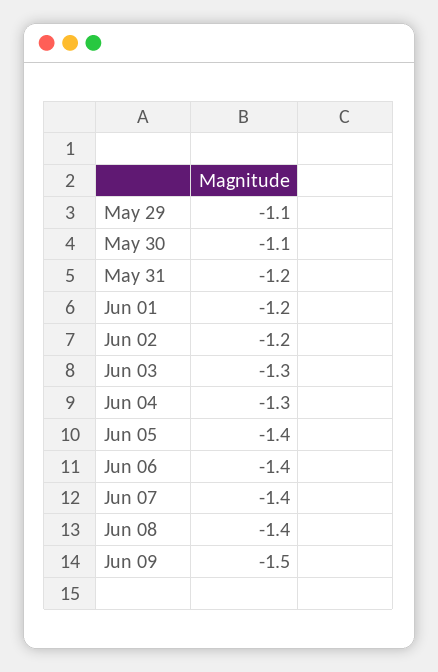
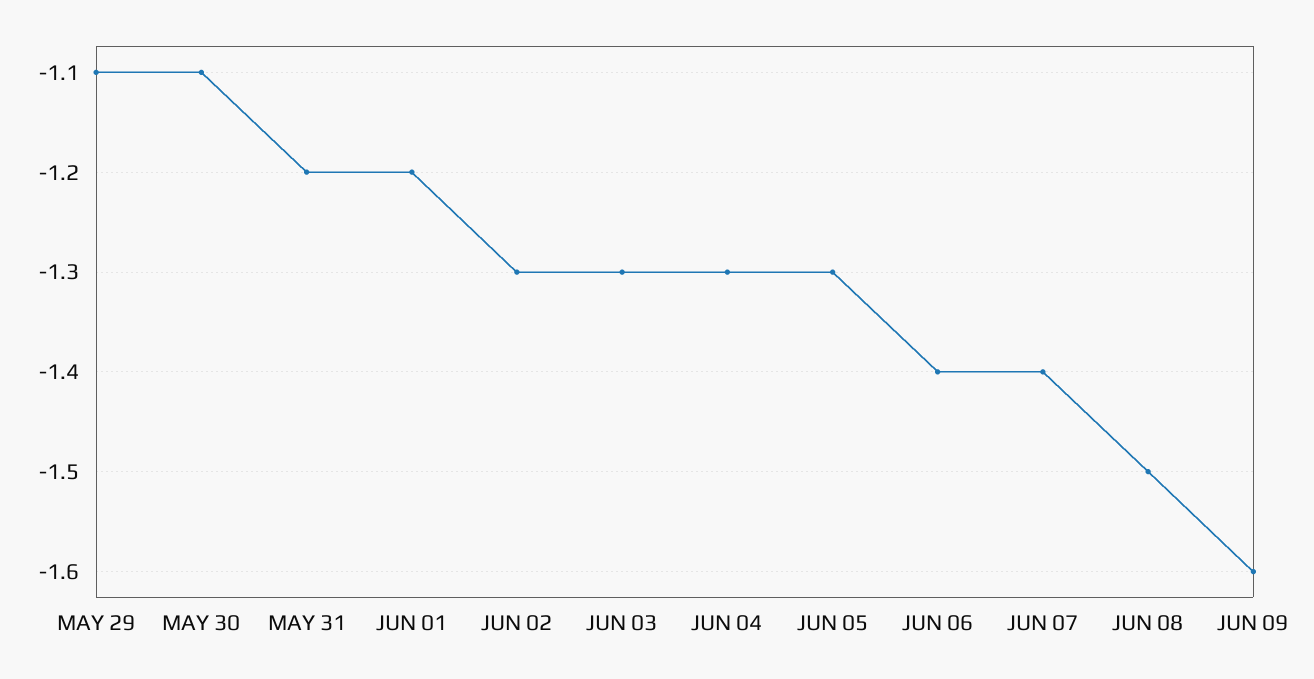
  {
    "May 29": -1.1,
    "May 30": -1.1,
    "May 31": -1.2,
    "Jun 01": -1.2,
-   "Jun 02": -1.2,
+   "Jun 02": -1.3,
    "Jun 03": -1.3,
    "Jun 04": -1.3,
-   "Jun 05": -1.4,
+   "Jun 05": -1.3,
    "Jun 06": -1.4,
    "Jun 07": -1.4,
-   "Jun 08": -1.4,
+   "Jun 08": -1.5,
-   "Jun 09": -1.5
+   "Jun 09": -1.6
  }

